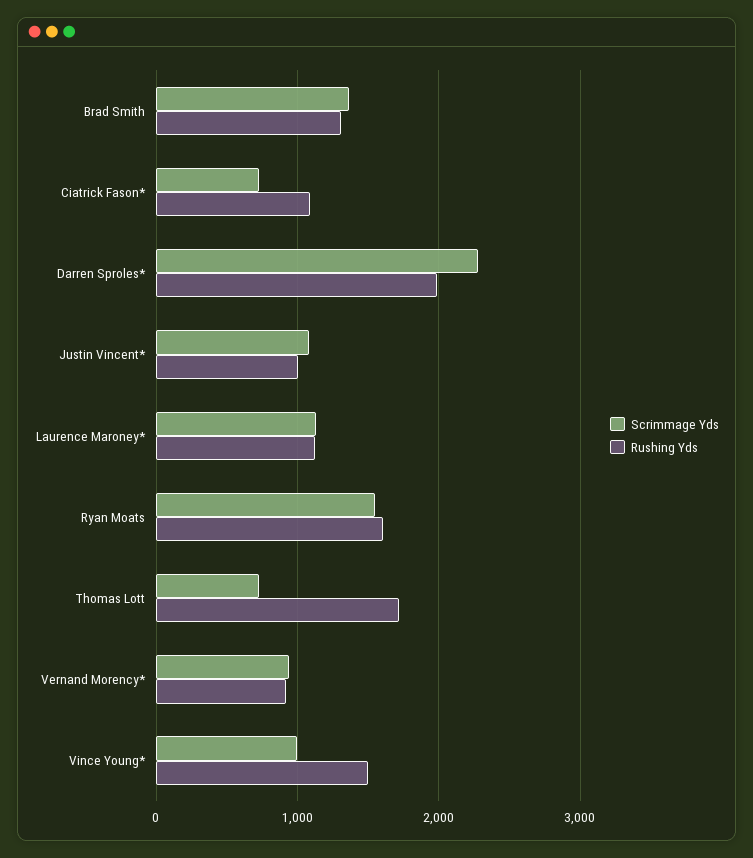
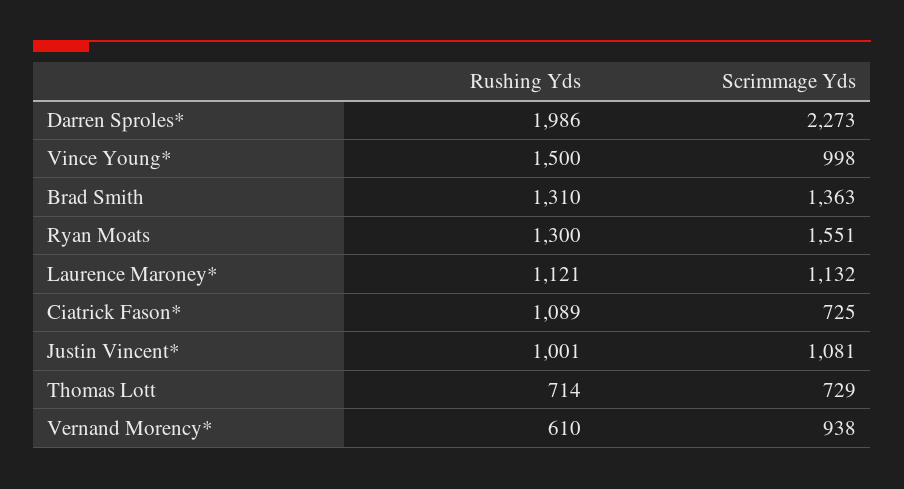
  {
    "Scrimmage Yds": {
      "Brad Smith": 1363,
      "Ciatrick Fason*": 725,
      "Darren Sproles*": 2273,
      "Justin Vincent*": 1081,
      "Laurence Maroney*": 1132,
      "Ryan Moats": 1551,
      "Thomas Lott": 729,
      "Vernand Morency*": 938,
      "Vince Young*": 998
    },
    "Rushing Yds": {
      "Brad Smith": 1310,
      "Ciatrick Fason*": 1089,
      "Darren Sproles*": 1986,
      "Justin Vincent*": 1001,
      "Laurence Maroney*": 1121,
-     "Ryan Moats": 1600,
+     "Ryan Moats": 1300,
-     "Thomas Lott": 1700,
+     "Thomas Lott": 714,
-     "Vernand Morency*": 900,
+     "Vernand Morency*": 610,
      "Vince Young*": 1500
    }
  }

